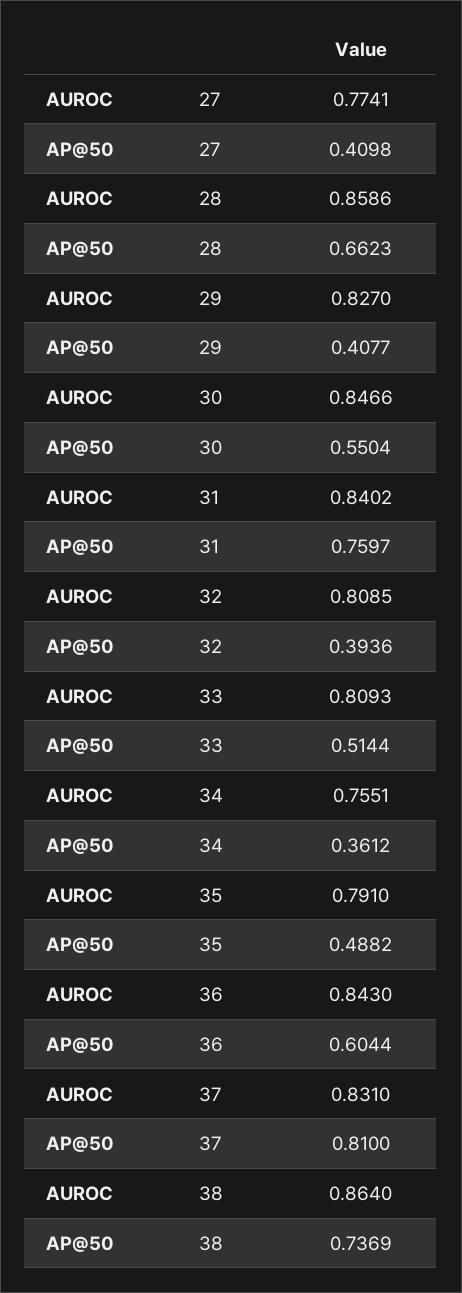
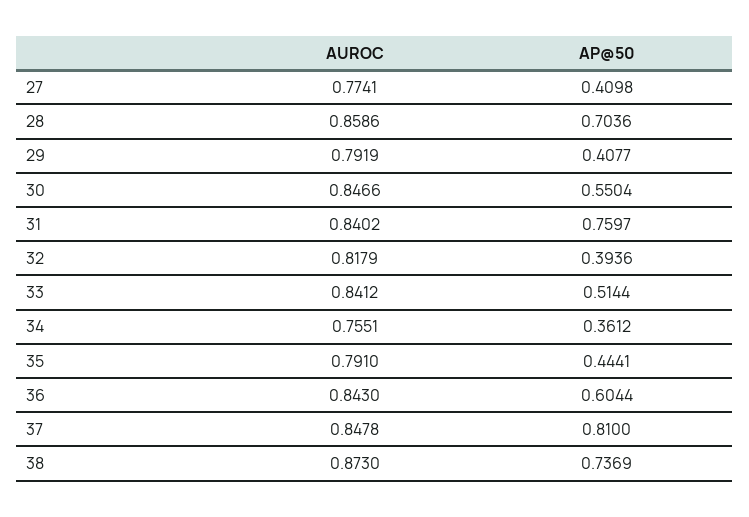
  {
    "AUROC": {
      "27": 0.7741,
      "28": 0.8586,
-     "29": 0.827,
+     "29": 0.7919,
      "30": 0.8466,
      "31": 0.8402,
-     "32": 0.8085,
+     "32": 0.8179,
-     "33": 0.8093,
+     "33": 0.8412,
      "34": 0.7551,
      "35": 0.791,
      "36": 0.843,
-     "37": 0.831,
+     "37": 0.8478,
-     "38": 0.864
+     "38": 0.873
    },
    "AP@50": {
      "27": 0.4098,
-     "28": 0.6623,
+     "28": 0.7036,
      "29": 0.4077,
      "30": 0.5504,
      "31": 0.7597,
      "32": 0.3936,
      "33": 0.5144,
      "34": 0.3612,
-     "35": 0.4882,
+     "35": 0.4441,
      "36": 0.6044,
      "37": 0.81,
      "38": 0.7369
    }
  }

